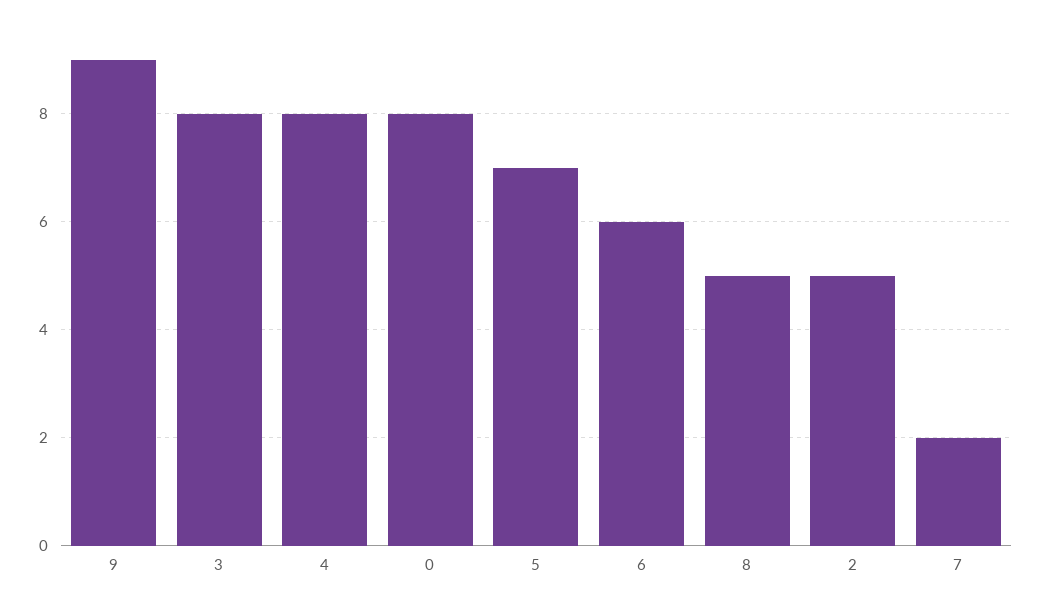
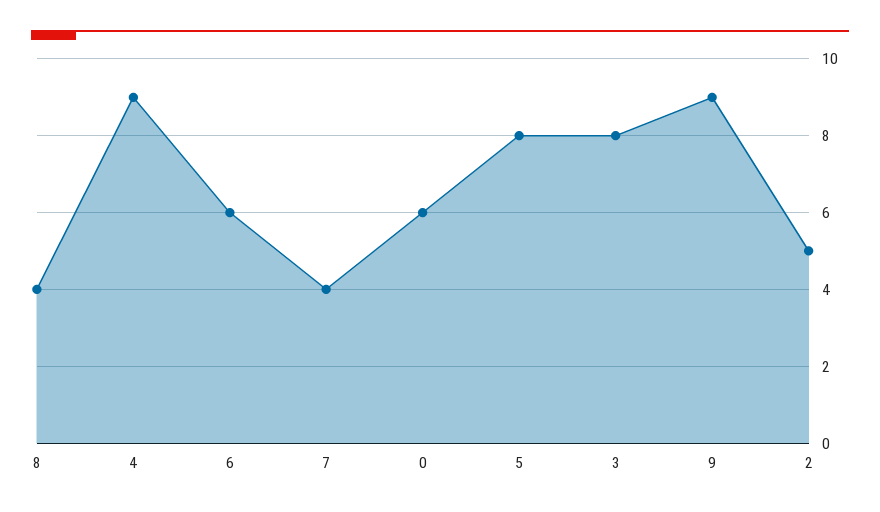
  {
    "9": 9,
    "3": 8,
-   "4": 8,
+   "4": 9,
-   "0": 8,
+   "0": 6,
-   "5": 7,
+   "5": 8,
    "6": 6,
-   "8": 5,
+   "8": 4,
    "2": 5,
-   "7": 2
+   "7": 4
  }

